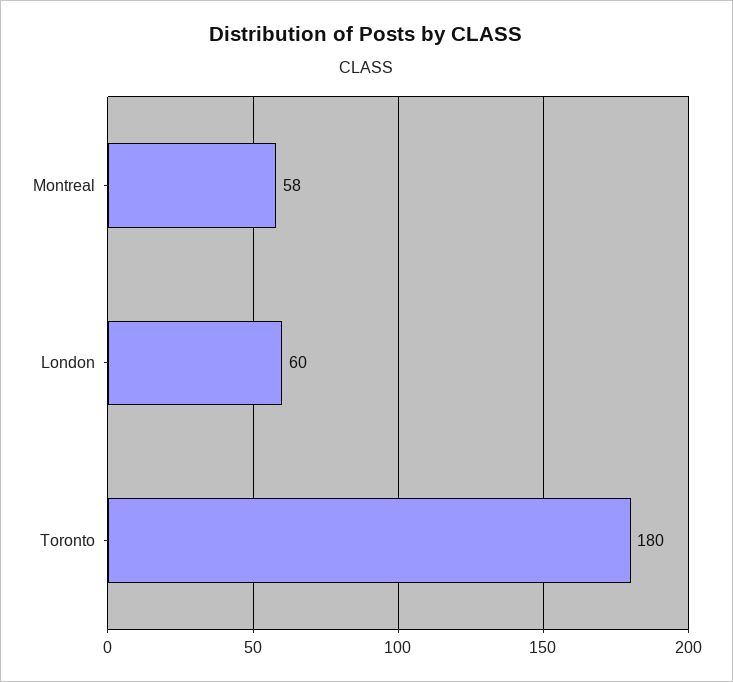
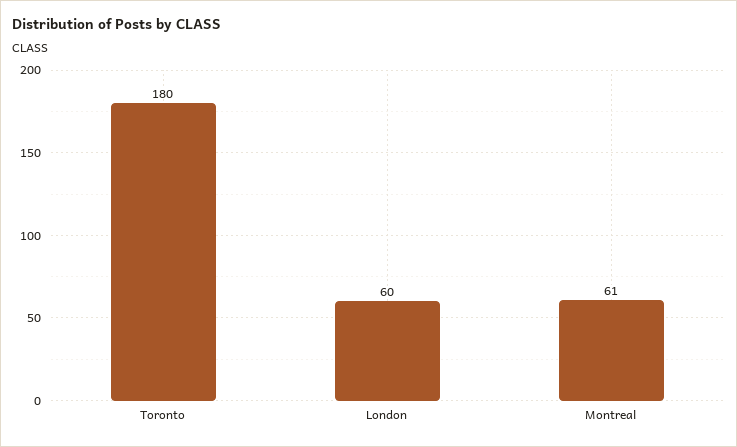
  {
-   "Montreal": 58,
+   "Montreal": 61,
    "London": 60,
    "Toronto": 180
  }

